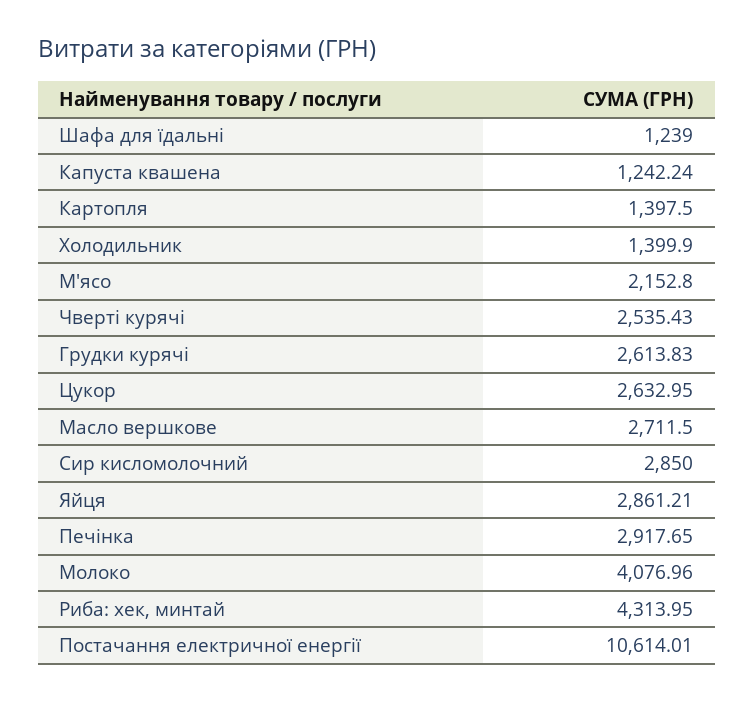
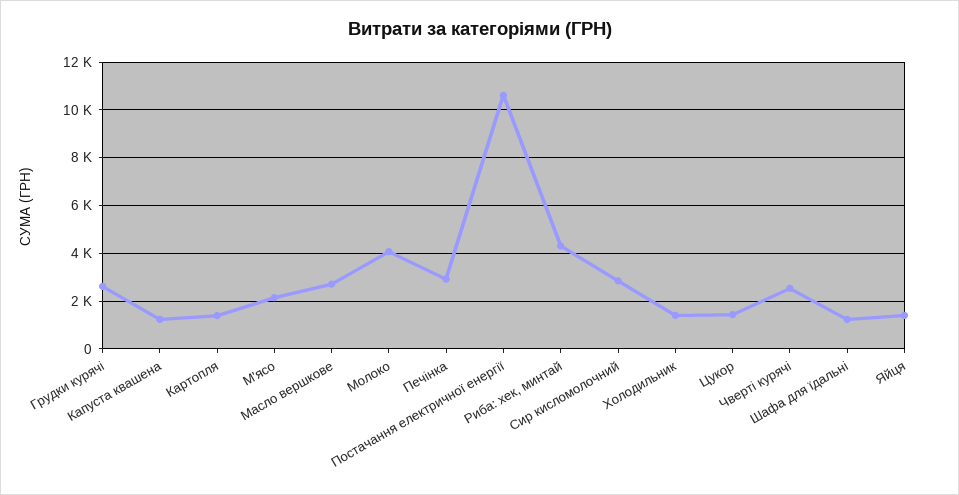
  {
    "Шафа для їдальні": 1239,
    "Капуста квашена": 1242.24,
    "Картопля": 1397.5,
    "Холодильник": 1399.9,
    "М'ясо": 2152.8,
    "Чверті курячі": 2535.43,
    "Грудки курячі": 2613.83,
-   "Цукор": 2632.95,
+   "Цукор": 1500,
    "Масло вершкове": 2711.5,
    "Сир кисломолочний": 2850,
-   "Яйця": 2861.21,
+   "Яйця": 1500,
    "Печінка": 2917.65,
    "Молоко": 4076.96,
    "Риба: хек, минтай": 4313.95,
    "Постачання електричної енергії": 10614.01
  }

